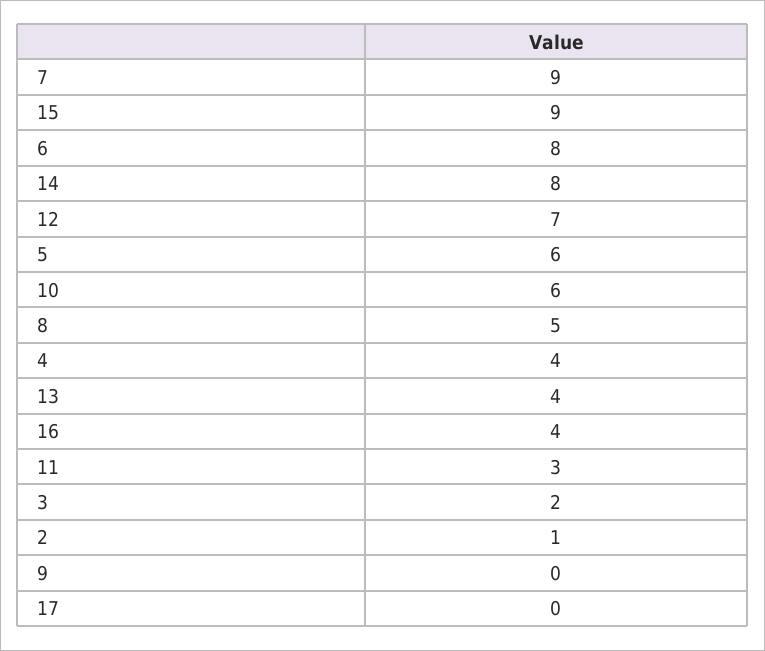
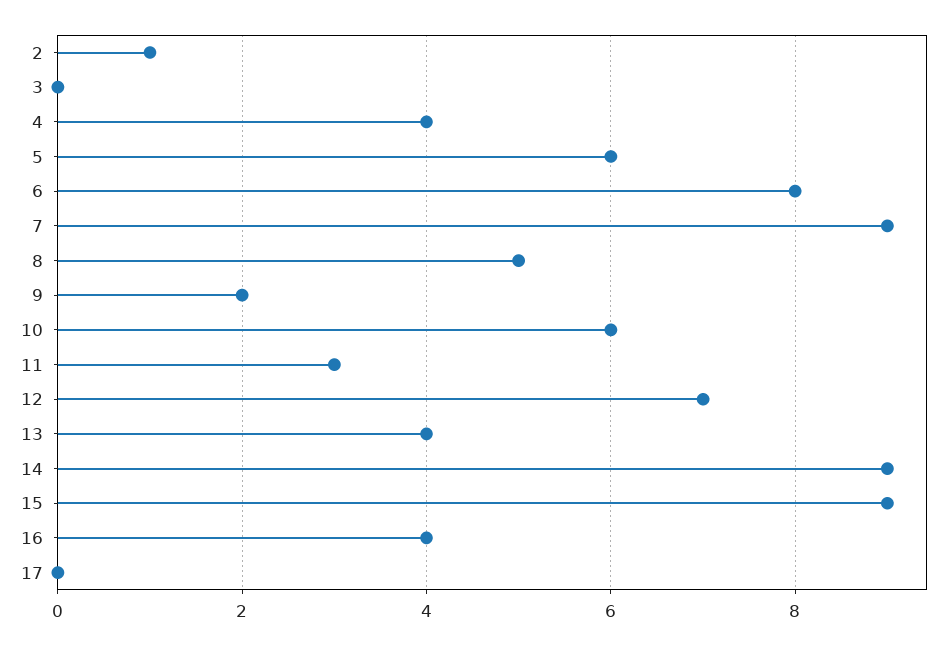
  {
    "7": 9,
    "15": 9,
    "6": 8,
-   "14": 8,
+   "14": 9,
    "12": 7,
    "5": 6,
    "10": 6,
    "8": 5,
    "4": 4,
    "13": 4,
    "16": 4,
    "11": 3,
-   "3": 2,
+   "3": 0,
    "2": 1,
-   "9": 0,
+   "9": 2,
    "17": 0
  }

